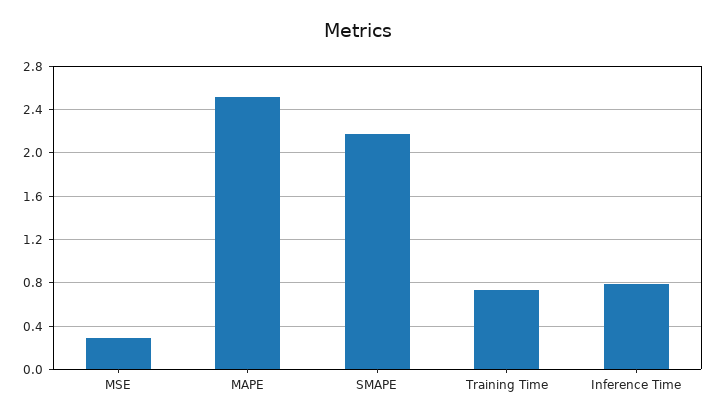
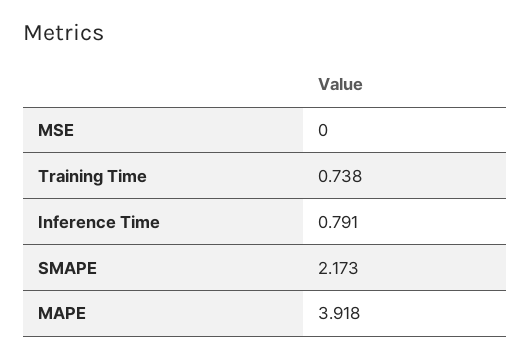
  {
-   "MSE": 0.3,
+   "MSE": 0,
-   "MAPE": 2.5,
+   "MAPE": 3.918,
    "SMAPE": 2.173,
    "Training Time": 0.738,
    "Inference Time": 0.791
  }

